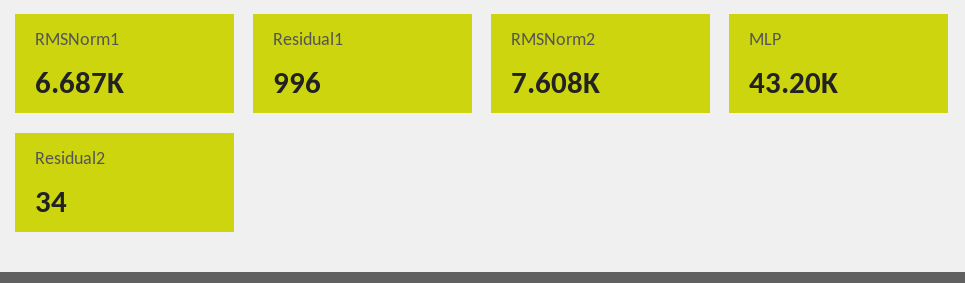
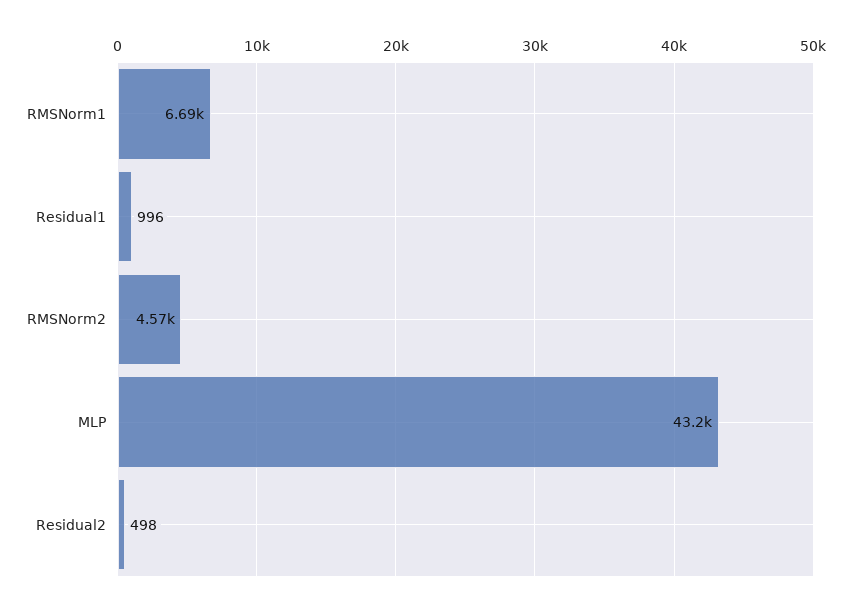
  {
    "RMSNorm1": 6687,
    "Residual1": 996,
-   "RMSNorm2": 7608,
+   "RMSNorm2": 4570,
    "MLP": 43200,
-   "Residual2": 34
+   "Residual2": 498
  }

